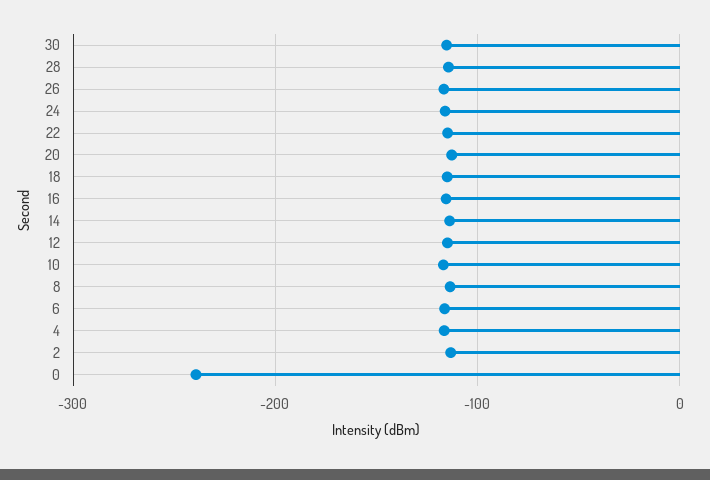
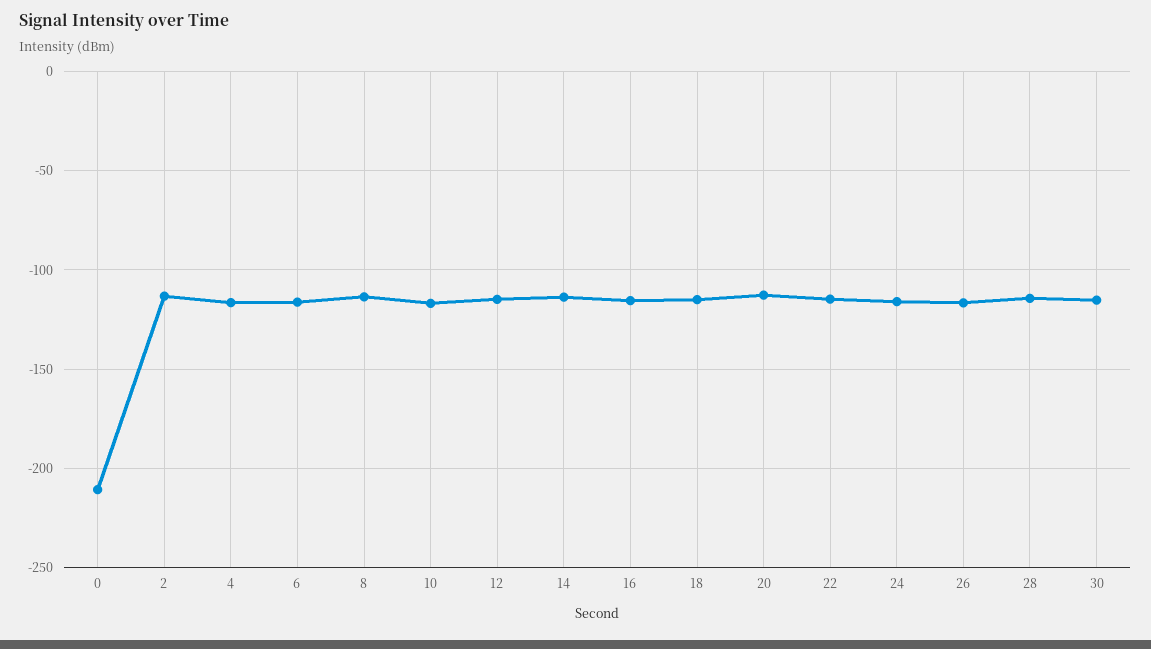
  {
    "30": -115,
    "28": -115,
    "26": -115,
    "24": -115,
    "22": -115,
    "20": -115,
    "18": -115,
    "16": -115,
    "14": -115,
    "12": -115,
    "10": -115,
    "8": -115,
    "6": -115,
    "4": -115,
    "2": -115,
-   "0": -240
+   "0": -210
  }

